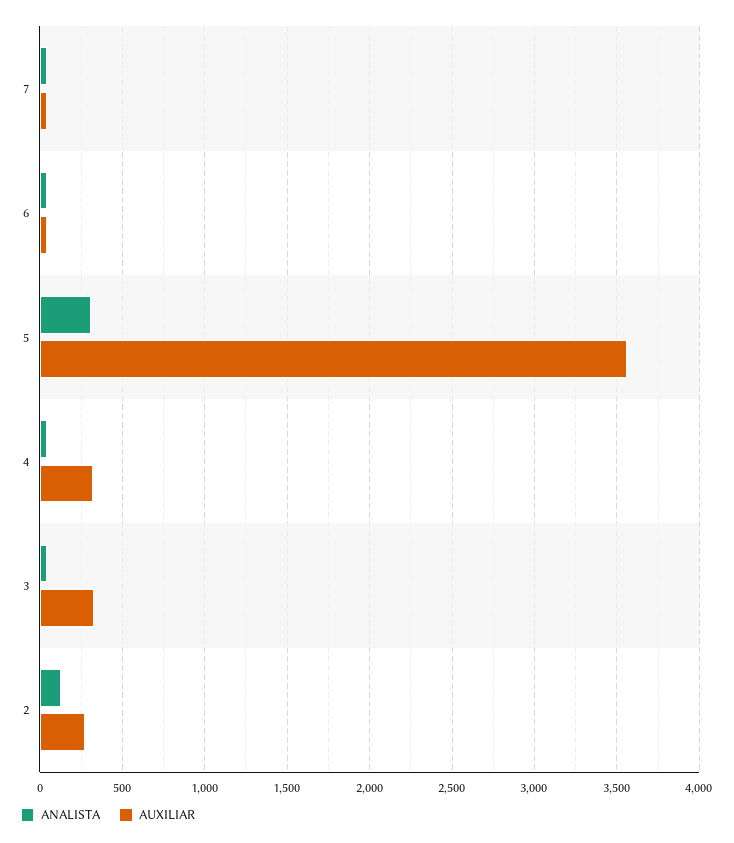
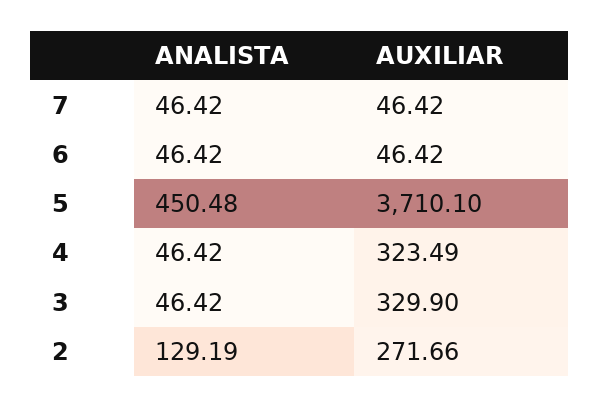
  {
    "ANALISTA": {
      "7": 46.42,
      "6": 46.42,
-     "5": 300,
+     "5": 450.48,
      "4": 46.42,
      "3": 46.42,
      "2": 129.19
    },
    "AUXILIAR": {
      "7": 46.42,
      "6": 46.42,
-     "5": 3550,
+     "5": 3710.1,
      "4": 323.49,
      "3": 329.9,
      "2": 271.66
    }
  }

